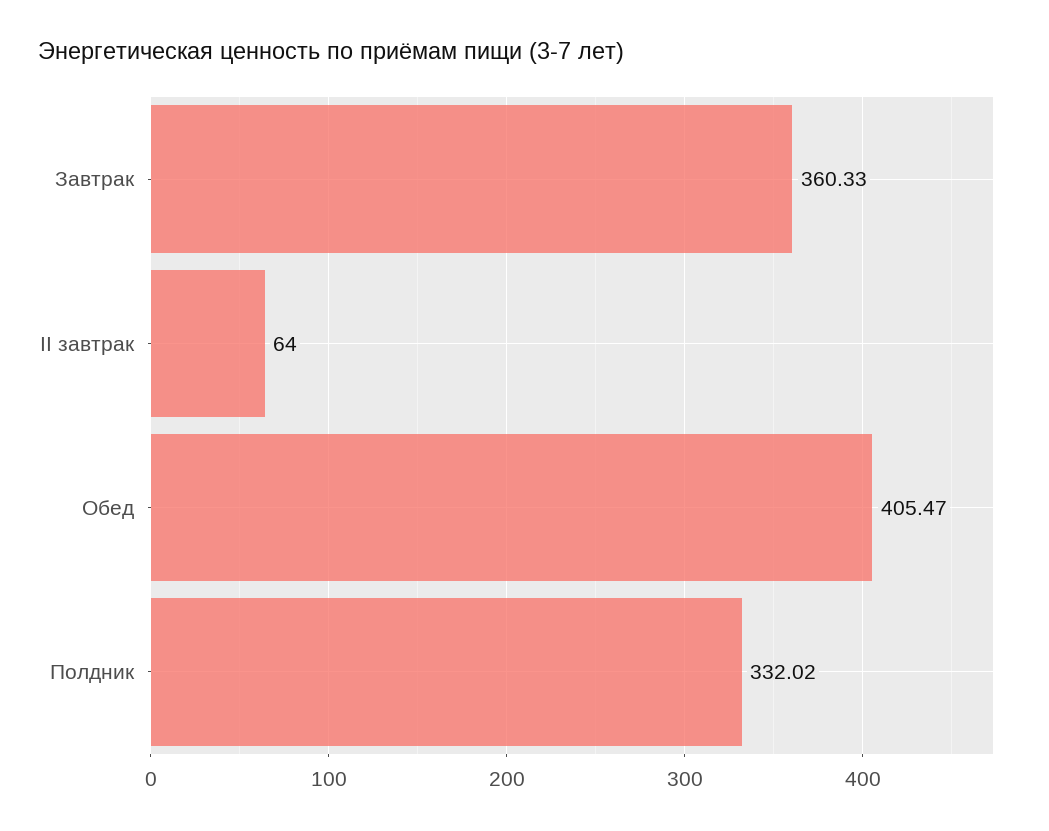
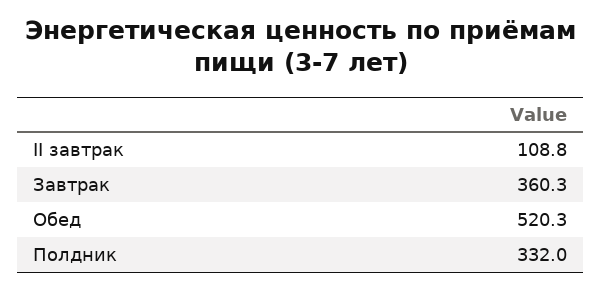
  {
    "Завтрак": 360.33,
-   "II завтрак": 64,
+   "II завтрак": 108.8,
-   "Обед": 405.47,
+   "Обед": 520.3,
    "Полдник": 332.02
  }

